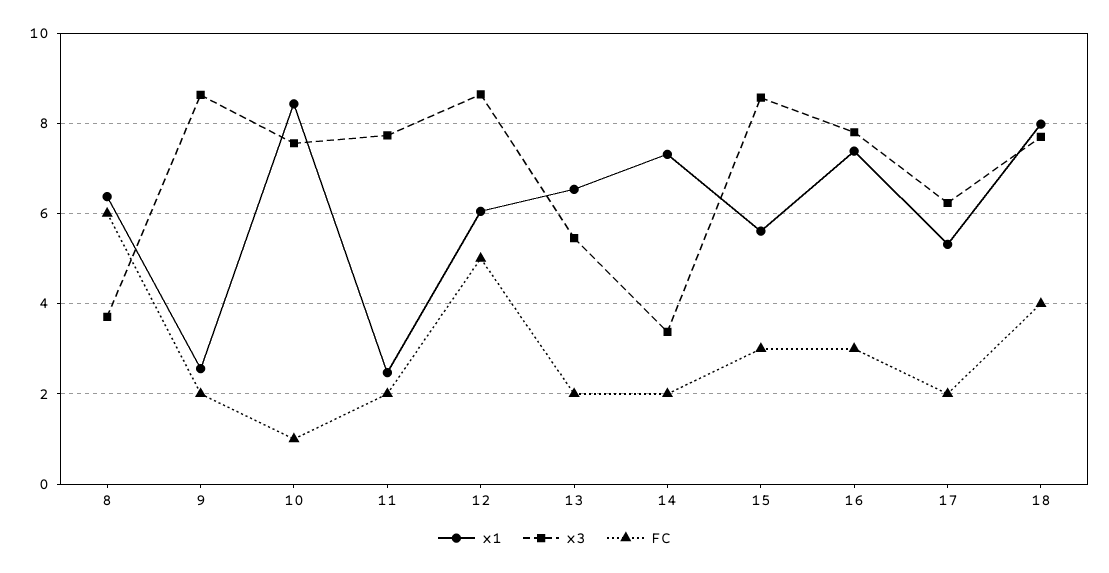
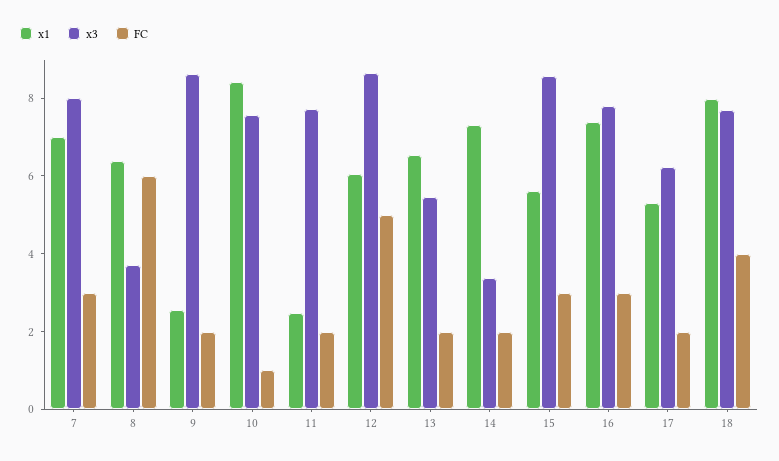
  {
    "x1": {
      "8": 6.4,
      "9": 2.6,
      "10": 8.4,
      "11": 2.4,
      "12": 6,
      "13": 6.6,
      "14": 7.4,
      "15": 5.6,
      "16": 7.4,
      "17": 5.4,
-     "18": 8
+     "18": 8,
+     "7": 7
    },
    "x3": {
      "8": 3.8,
      "9": 8.6,
      "10": 7.6,
      "11": 7.8,
      "12": 8.6,
      "13": 5.4,
      "14": 3.4,
      "15": 8.6,
      "16": 7.8,
      "17": 6.2,
-     "18": 7.6
+     "18": 7.6,
+     "7": 8
    },
    "FC": {
      "8": 6,
      "9": 2,
      "10": 1,
      "11": 2,
      "12": 5,
      "13": 2,
      "14": 2,
      "15": 3,
      "16": 3,
      "17": 2,
-     "18": 4
+     "18": 4,
+     "7": 3
    }
  }

